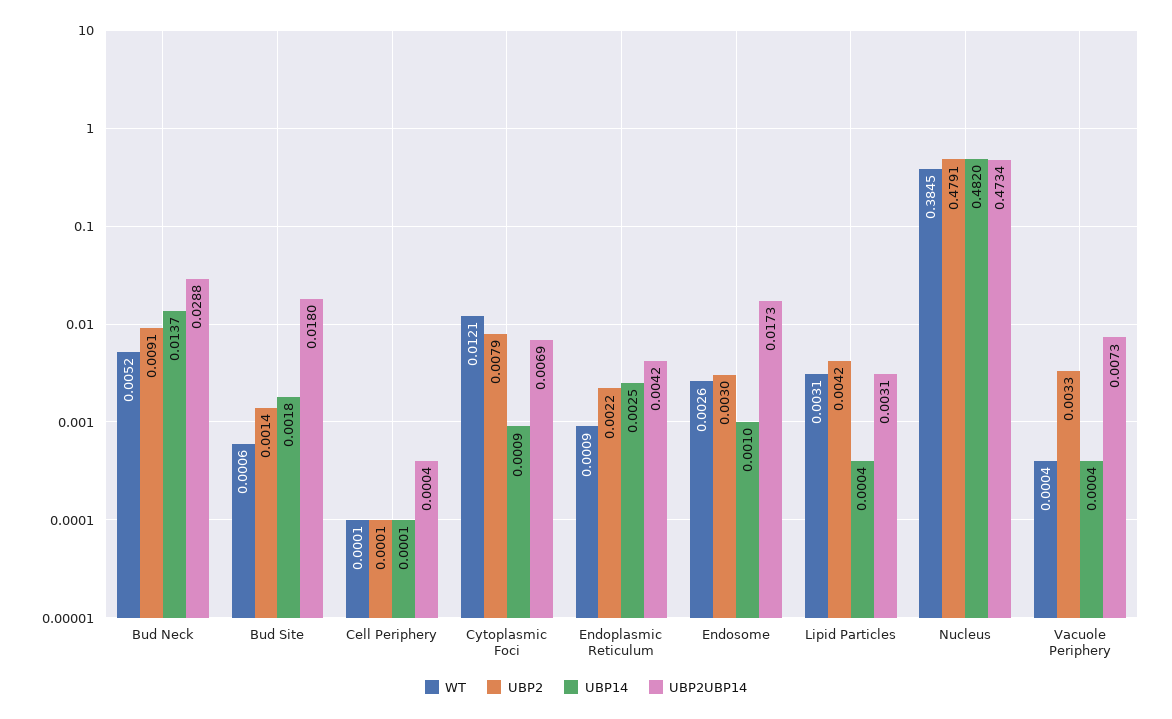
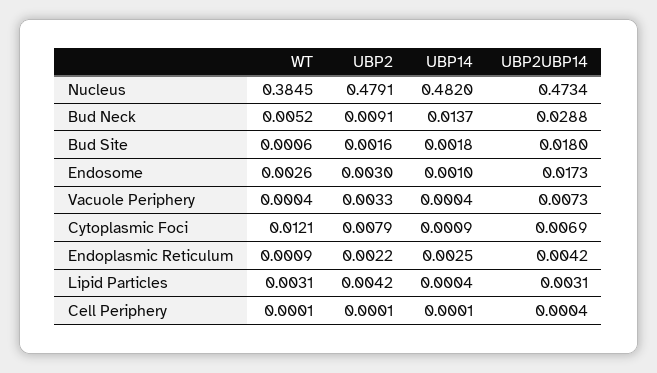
  {
    "WT": {
      "Bud Neck": 0.0052,
      "Bud Site": 0.0006,
      "Cell Periphery": 0.0001,
      "Cytoplasmic Foci": 0.0121,
      "Endoplasmic Reticulum": 0.0009,
      "Endosome": 0.0026,
      "Lipid Particles": 0.0031,
      "Nucleus": 0.3845,
      "Vacuole Periphery": 0.0004
    },
    "UBP2": {
      "Bud Neck": 0.0091,
-     "Bud Site": 0.0014,
+     "Bud Site": 0.0016,
      "Cell Periphery": 0.0001,
      "Cytoplasmic Foci": 0.0079,
      "Endoplasmic Reticulum": 0.0022,
      "Endosome": 0.003,
      "Lipid Particles": 0.0042,
      "Nucleus": 0.4791,
      "Vacuole Periphery": 0.0033
    },
    "UBP14": {
      "Bud Neck": 0.0137,
      "Bud Site": 0.0018,
      "Cell Periphery": 0.0001,
      "Cytoplasmic Foci": 0.0009,
      "Endoplasmic Reticulum": 0.0025,
      "Endosome": 0.001,
      "Lipid Particles": 0.0004,
      "Nucleus": 0.482,
      "Vacuole Periphery": 0.0004
    },
    "UBP2UBP14": {
      "Bud Neck": 0.0288,
      "Bud Site": 0.018,
      "Cell Periphery": 0.0004,
      "Cytoplasmic Foci": 0.0069,
      "Endoplasmic Reticulum": 0.0042,
      "Endosome": 0.0173,
      "Lipid Particles": 0.0031,
      "Nucleus": 0.4734,
      "Vacuole Periphery": 0.0073
    }
  }

